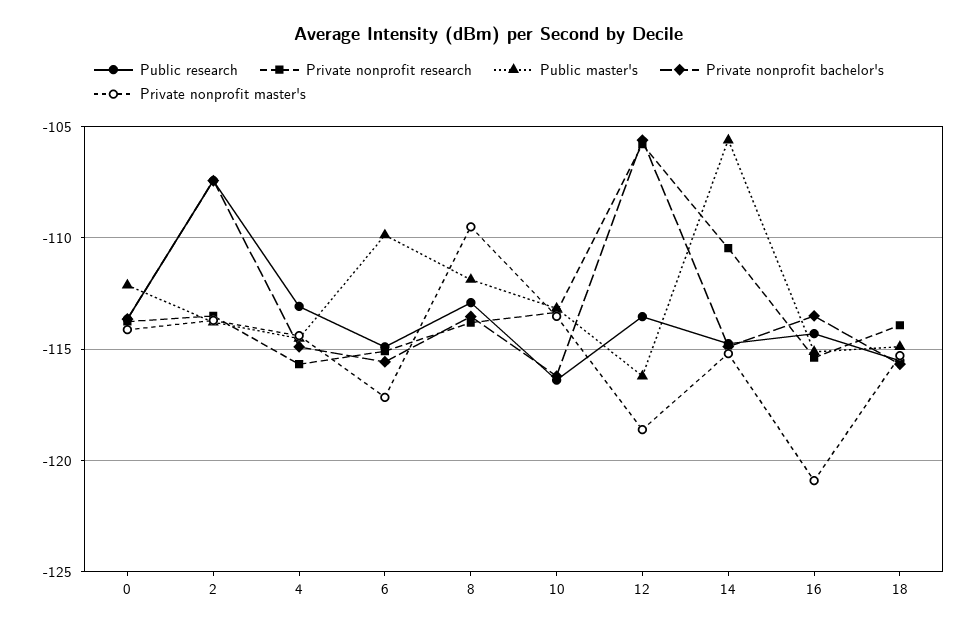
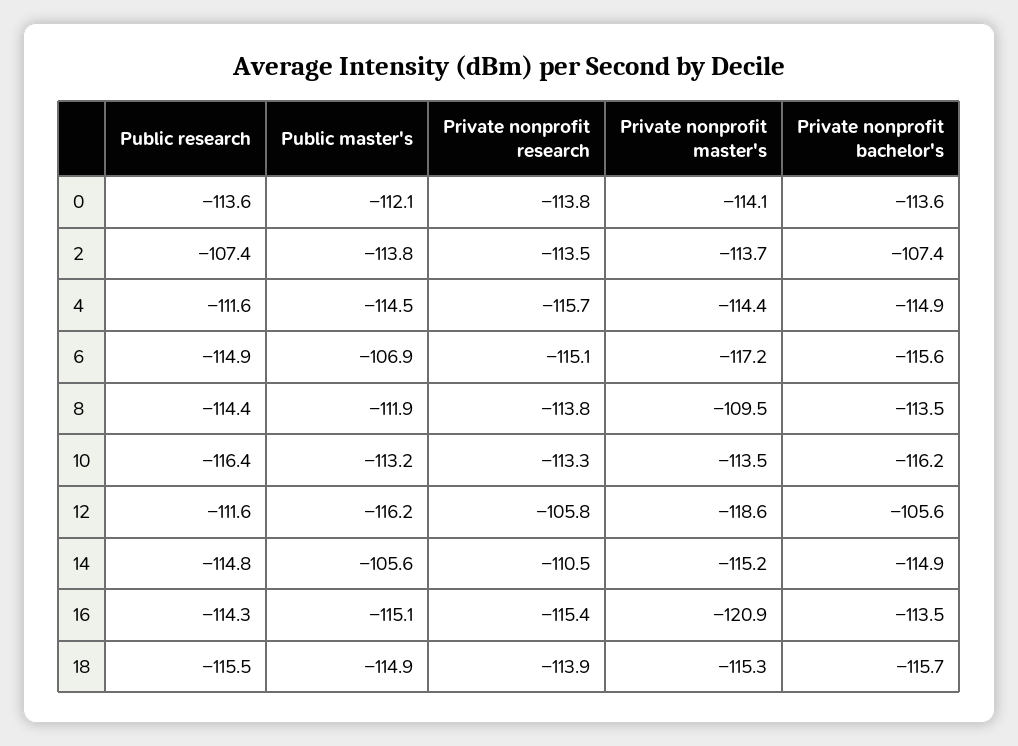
  {
    "Public research": {
      "0": -113.6,
      "2": -107.4,
-     "4": -113,
+     "4": -111.6,
      "6": -114.9,
-     "8": -113,
+     "8": -114.4,
      "10": -116.4,
-     "12": -113.5,
+     "12": -111.6,
      "14": -114.8,
      "16": -114.3,
      "18": -115.5
    },
    "Private nonprofit research": {
      "0": -113.8,
      "2": -113.5,
      "4": -115.7,
      "6": -115.1,
      "8": -113.8,
      "10": -113.3,
      "12": -105.8,
      "14": -110.5,
      "16": -115.4,
      "18": -113.9
    },
    "Public master's": {
      "0": -112.1,
      "2": -113.8,
      "4": -114.5,
-     "6": -110,
+     "6": -106.9,
      "8": -111.9,
      "10": -113.2,
      "12": -116.2,
      "14": -105.6,
      "16": -115.1,
      "18": -114.9
    },
    "Private nonprofit bachelor's": {
      "0": -113.6,
      "2": -107.4,
      "4": -114.9,
      "6": -115.6,
      "8": -113.5,
      "10": -116.2,
      "12": -105.6,
      "14": -114.9,
      "16": -113.5,
      "18": -115.7
    },
    "Private nonprofit master's": {
      "0": -114.1,
      "2": -113.7,
      "4": -114.4,
      "6": -117.2,
      "8": -109.5,
      "10": -113.5,
      "12": -118.6,
      "14": -115.2,
      "16": -120.9,
      "18": -115.3
    }
  }

